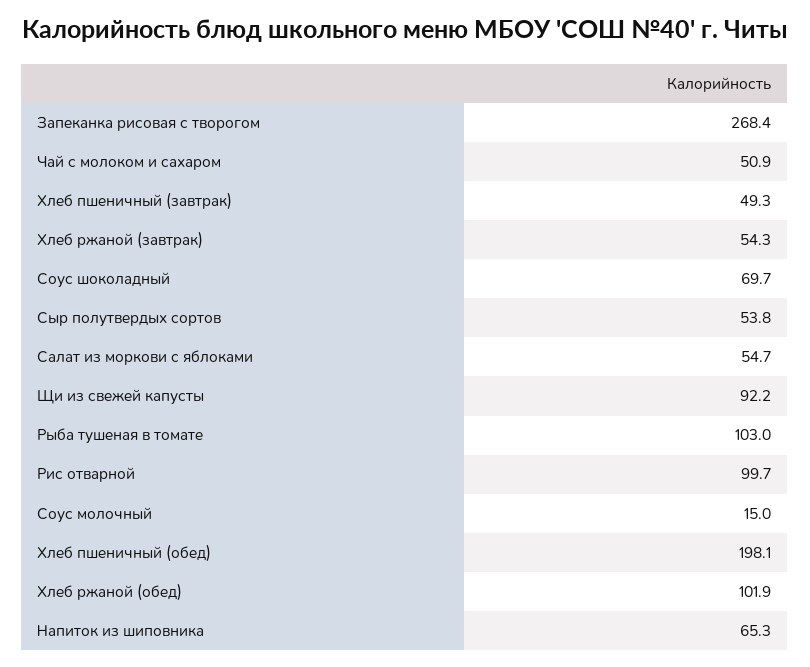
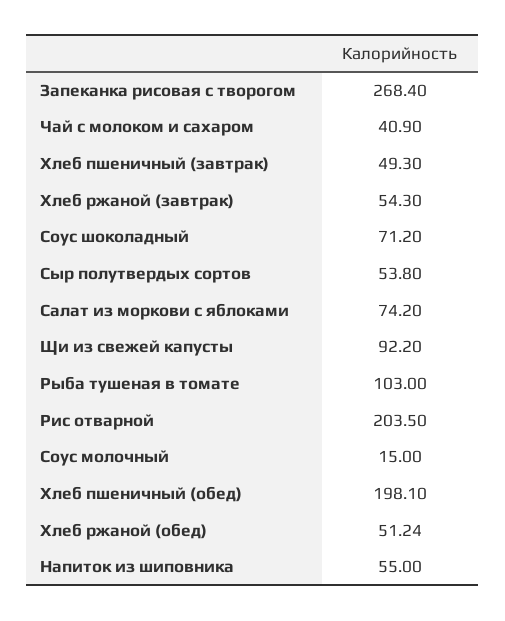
  {
    "Запеканка рисовая с творогом": 268.4,
-   "Чай с молоком и сахаром": 50.9,
+   "Чай с молоком и сахаром": 40.9,
    "Хлеб пшеничный (завтрак)": 49.3,
    "Хлеб ржаной (завтрак)": 54.3,
-   "Соус шоколадный": 69.7,
+   "Соус шоколадный": 71.2,
    "Сыр полутвердых сортов": 53.8,
-   "Салат из моркови с яблоками": 54.7,
+   "Салат из моркови с яблоками": 74.2,
    "Щи из свежей капусты": 92.2,
    "Рыба тушеная в томате": 103,
-   "Рис отварной": 99.7,
+   "Рис отварной": 203.5,
    "Соус молочный": 15,
    "Хлеб пшеничный (обед)": 198.1,
-   "Хлеб ржаной (обед)": 101.9,
+   "Хлеб ржаной (обед)": 51.24,
-   "Напиток из шиповника": 65.3
+   "Напиток из шиповника": 55
  }

